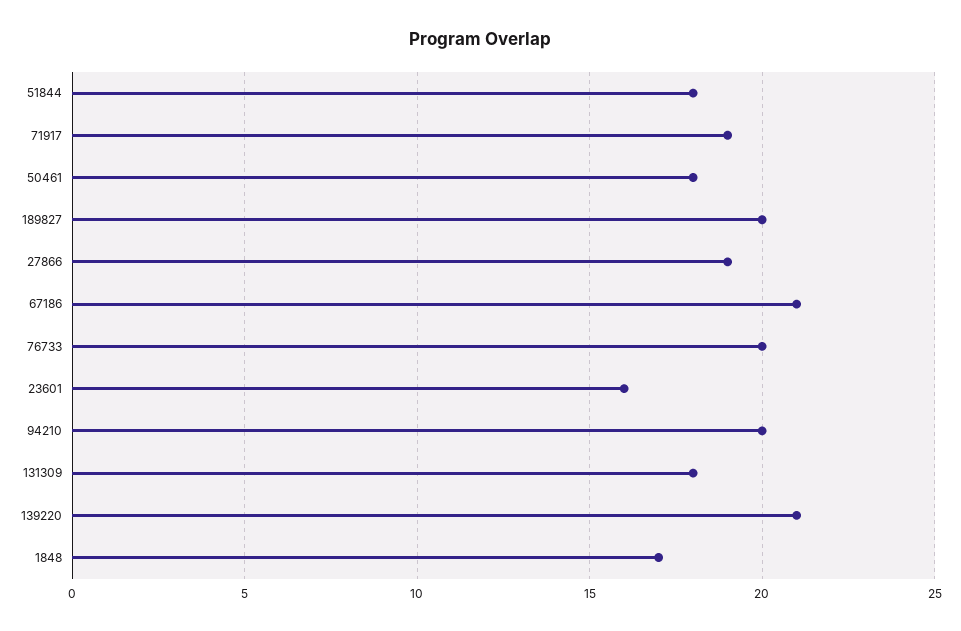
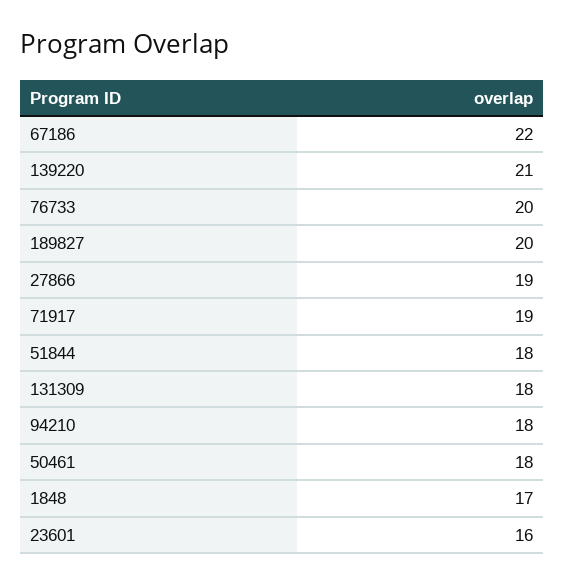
  {
    "51844": 18,
    "71917": 19,
    "50461": 18,
    "189827": 20,
    "27866": 19,
-   "67186": 21,
+   "67186": 22,
    "76733": 20,
    "23601": 16,
-   "94210": 20,
+   "94210": 18,
    "131309": 18,
    "139220": 21,
    "1848": 17
  }

